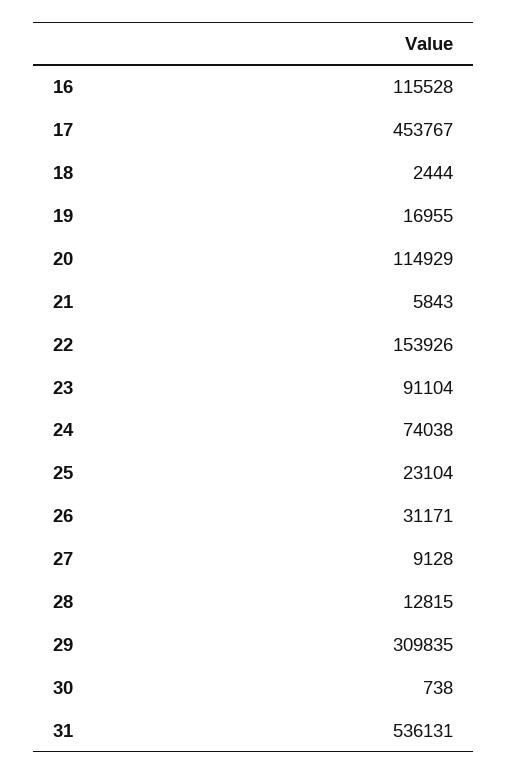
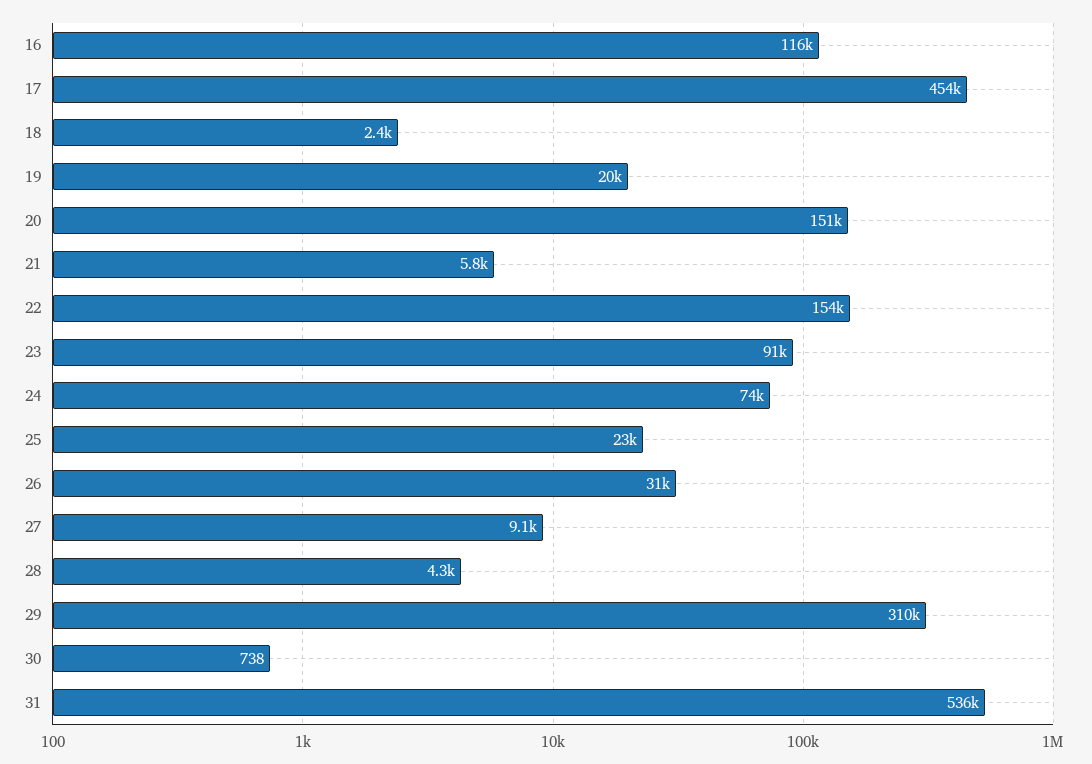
  {
    "16": 115528,
    "17": 453767,
    "18": 2444,
-   "19": 16955,
+   "19": 20000,
-   "20": 114929,
+   "20": 151000,
    "21": 5843,
    "22": 153926,
    "23": 91104,
    "24": 74038,
    "25": 23104,
    "26": 31171,
    "27": 9128,
-   "28": 12815,
+   "28": 4300,
    "29": 309835,
    "30": 738,
    "31": 536131
  }

